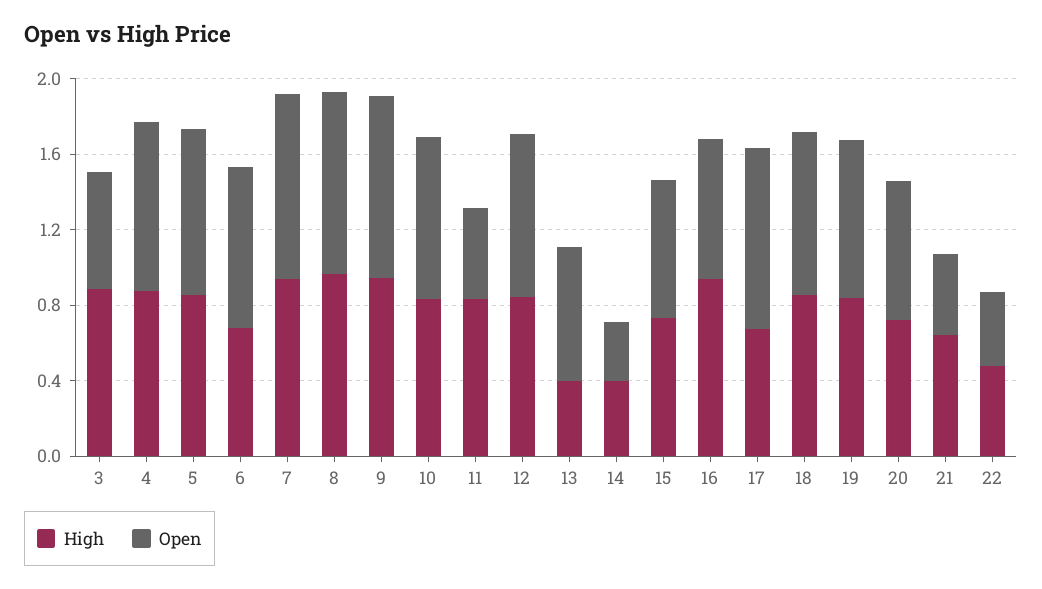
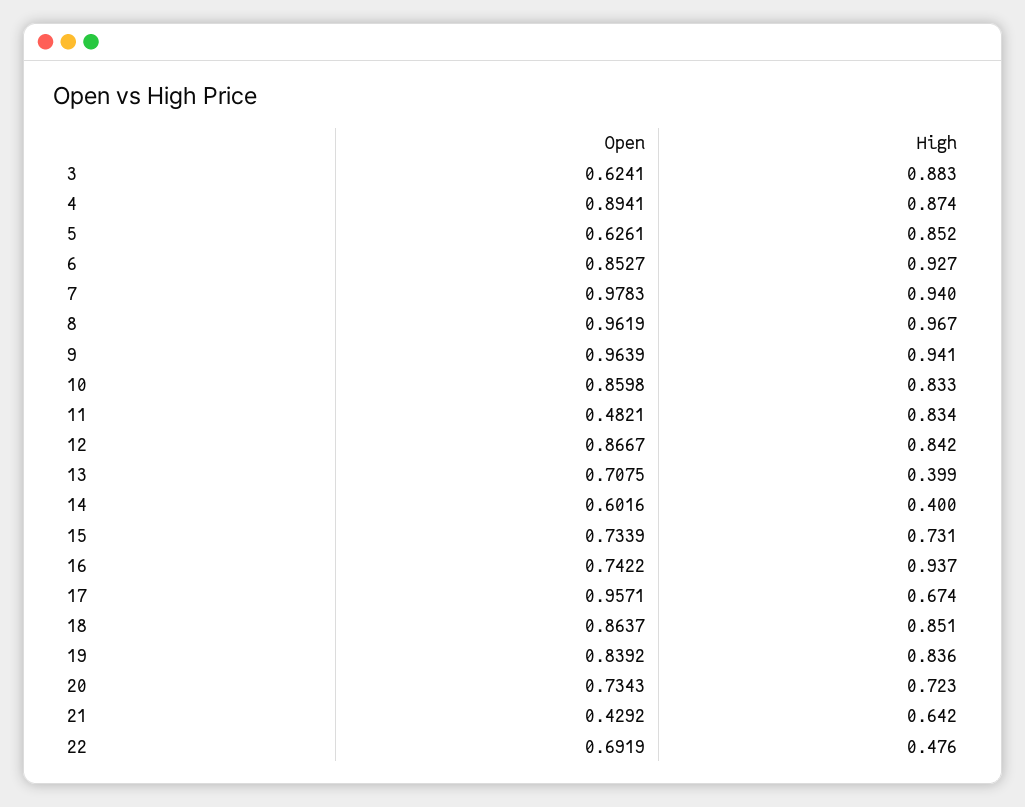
  {
    "High": {
      "3": 0.883,
      "4": 0.874,
      "5": 0.852,
-     "6": 0.7,
+     "6": 0.927,
      "7": 0.94,
      "8": 0.967,
      "9": 0.941,
      "10": 0.833,
      "11": 0.834,
      "12": 0.842,
      "13": 0.399,
      "14": 0.4,
      "15": 0.731,
      "16": 0.937,
      "17": 0.674,
      "18": 0.851,
      "19": 0.836,
      "20": 0.723,
      "21": 0.642,
      "22": 0.476
    },
    "Open": {
      "3": 0.6241,
      "4": 0.8941,
-     "5": 0.9,
+     "5": 0.6261,
      "6": 0.8527,
      "7": 0.9783,
      "8": 0.9619,
      "9": 0.9639,
      "10": 0.8598,
      "11": 0.4821,
      "12": 0.8667,
      "13": 0.7075,
-     "14": 0.3,
+     "14": 0.6016,
      "15": 0.7339,
      "16": 0.7422,
      "17": 0.9571,
      "18": 0.8637,
      "19": 0.8392,
      "20": 0.7343,
      "21": 0.4292,
-     "22": 0.4
+     "22": 0.6919
    }
  }

